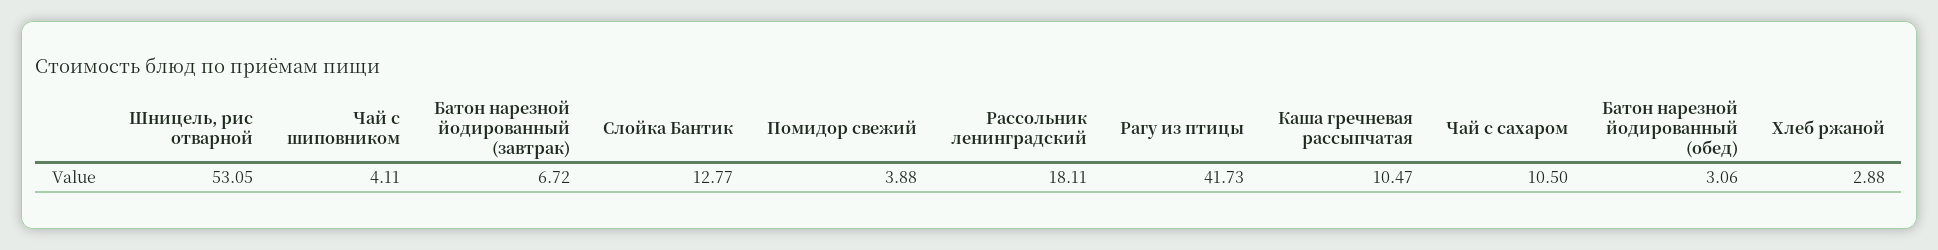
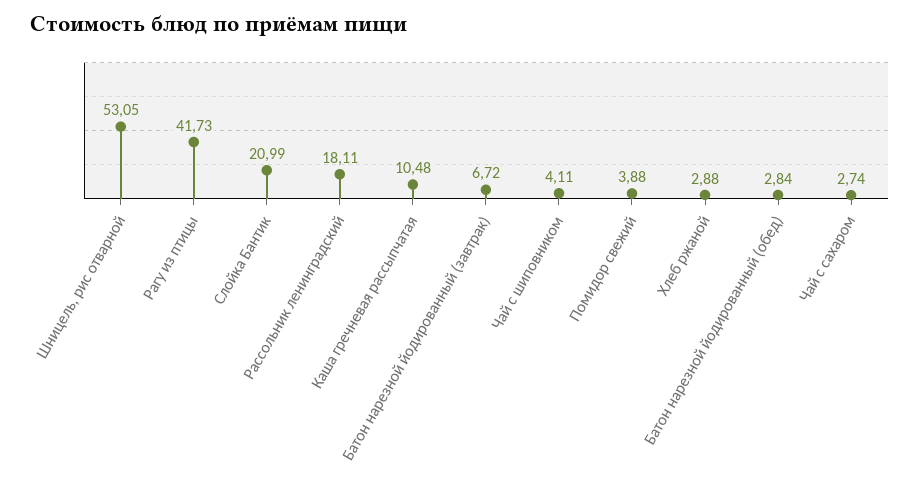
  {
    "Шницель, рис отварной": 53.05,
    "Чай с шиповником": 4.11,
    "Батон нарезной йодированный (завтрак)": 6.72,
-   "Слойка Бантик": 12.77,
+   "Слойка Бантик": 20.99,
    "Помидор свежий": 3.88,
    "Рассольник ленинградский": 18.11,
    "Рагу из птицы": 41.73,
-   "Каша гречневая рассыпчатая": 10.47,
+   "Каша гречневая рассыпчатая": 10.48,
-   "Чай с сахаром": 10.5,
+   "Чай с сахаром": 2.74,
-   "Батон нарезной йодированный (обед)": 3.06,
+   "Батон нарезной йодированный (обед)": 2.84,
    "Хлеб ржаной": 2.88
  }

